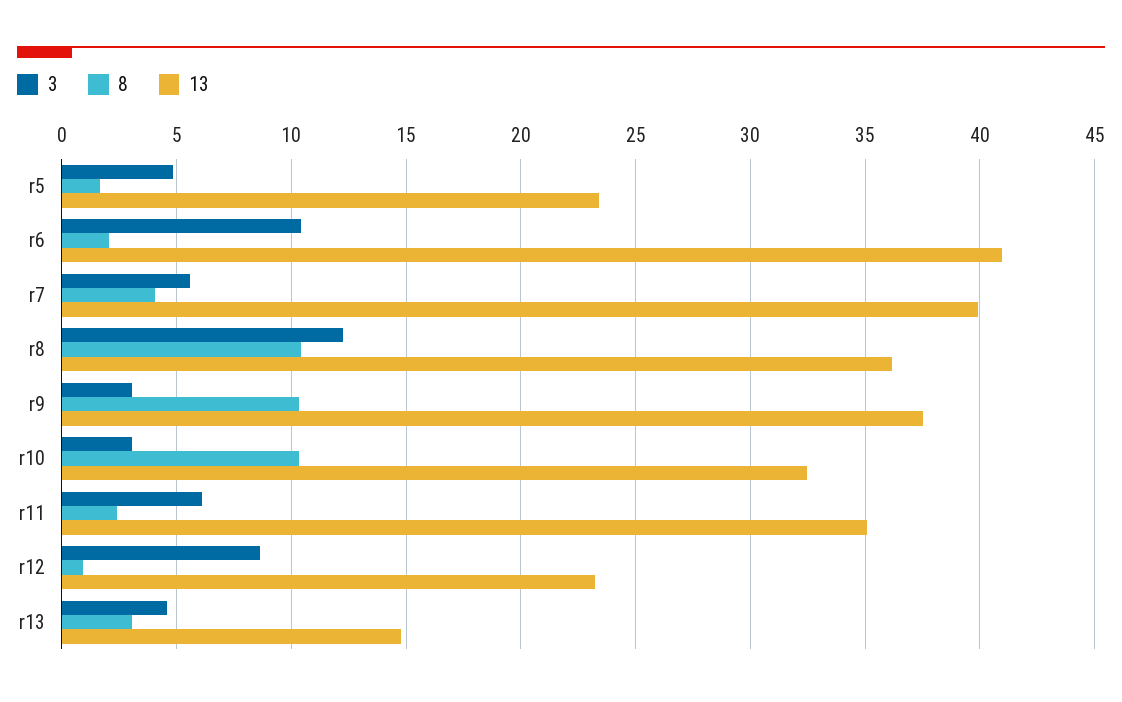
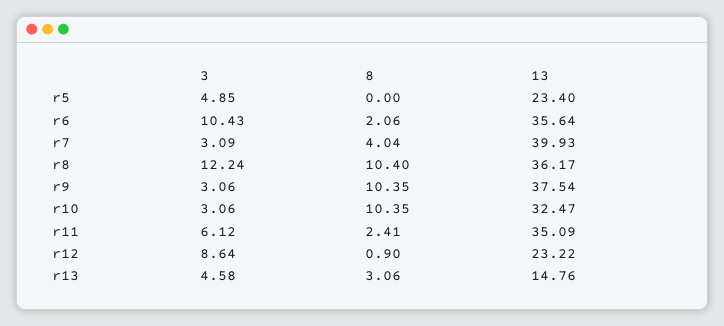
  {
    "3": {
      "r5": 4.85,
      "r6": 10.43,
-     "r7": 5.5,
+     "r7": 3.09,
      "r8": 12.24,
      "r9": 3.06,
      "r10": 3.06,
      "r11": 6.12,
      "r12": 8.64,
      "r13": 4.58
    },
    "8": {
-     "r5": 1.5,
+     "r5": 0,
      "r6": 2.06,
      "r7": 4.04,
      "r8": 10.4,
      "r9": 10.35,
      "r10": 10.35,
      "r11": 2.41,
      "r12": 0.9,
      "r13": 3.06
    },
    "13": {
      "r5": 23.4,
-     "r6": 41,
+     "r6": 35.64,
      "r7": 39.93,
      "r8": 36.17,
      "r9": 37.54,
      "r10": 32.47,
      "r11": 35.09,
      "r12": 23.22,
      "r13": 14.76
    }
  }

